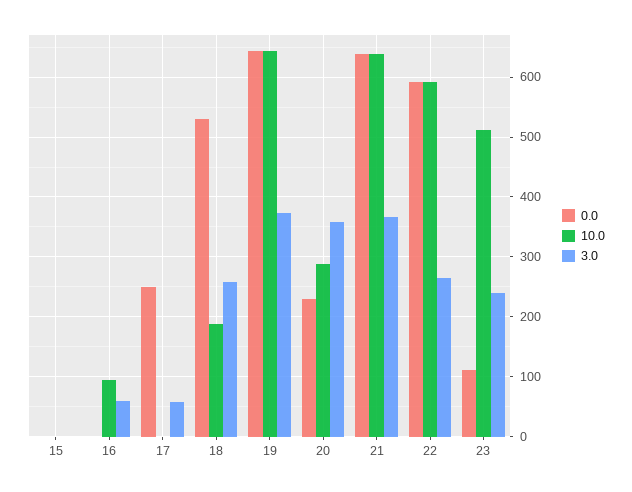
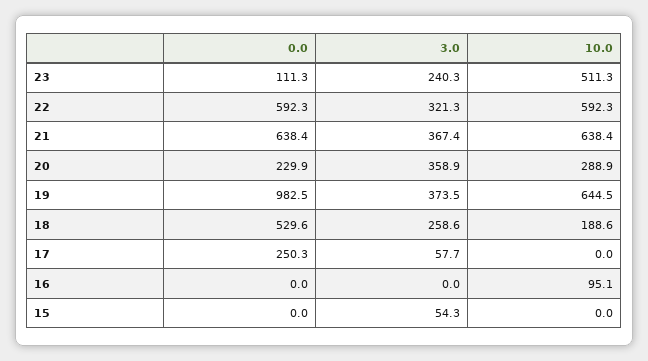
  {
    "0.0": {
      "15": 0,
      "16": 0,
      "17": 250.3,
      "18": 529.6,
-     "19": 640,
+     "19": 982.5,
      "20": 229.9,
      "21": 638.4,
      "22": 592.3,
      "23": 111.3
    },
    "10.0": {
      "15": 0,
      "16": 95.1,
      "17": 0,
      "18": 188.6,
      "19": 644.5,
      "20": 288.9,
      "21": 638.4,
      "22": 592.3,
      "23": 511.3
    },
    "3.0": {
-     "15": 0,
+     "15": 54.3,
-     "16": 60,
+     "16": 0,
      "17": 57.7,
      "18": 258.6,
      "19": 373.5,
      "20": 358.9,
      "21": 367.4,
-     "22": 260,
+     "22": 321.3,
      "23": 240.3
    }
  }

